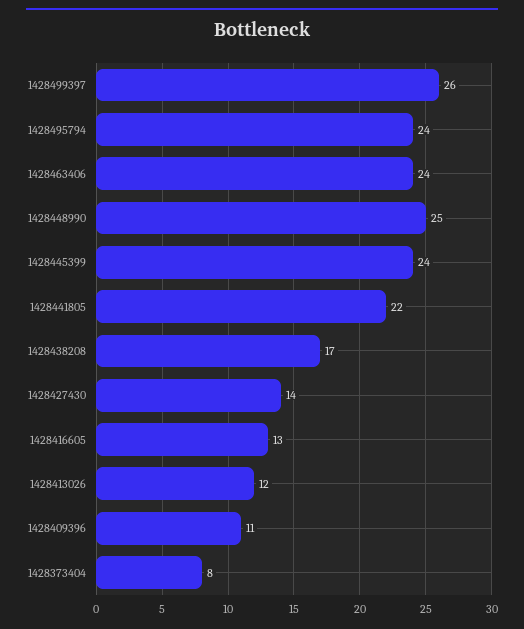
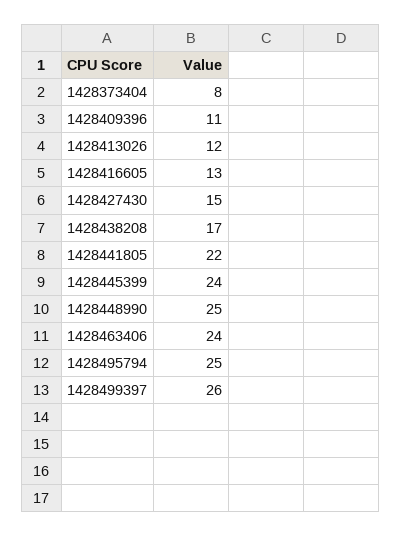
  {
    "1428499397": 26,
-   "1428495794": 24,
+   "1428495794": 25,
    "1428463406": 24,
    "1428448990": 25,
    "1428445399": 24,
    "1428441805": 22,
    "1428438208": 17,
-   "1428427430": 14,
+   "1428427430": 15,
    "1428416605": 13,
    "1428413026": 12,
    "1428409396": 11,
    "1428373404": 8
  }

